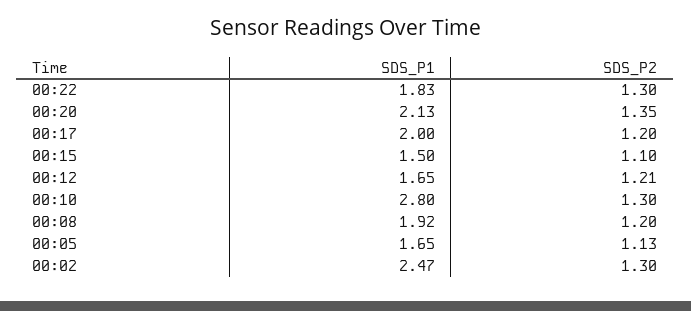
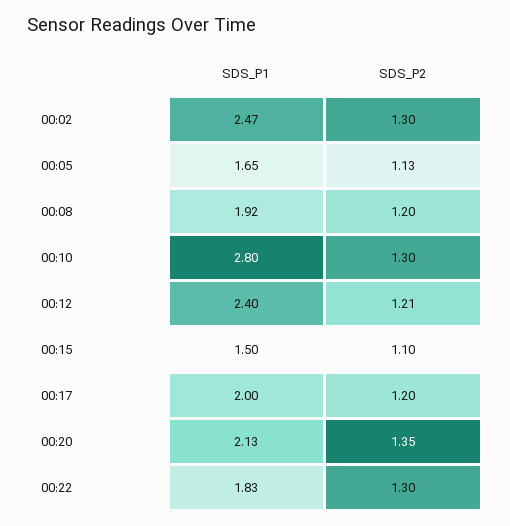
  {
    "SDS_P1": {
      "00:22": 1.83,
      "00:20": 2.13,
      "00:17": 2,
      "00:15": 1.5,
-     "00:12": 1.65,
+     "00:12": 2.4,
      "00:10": 2.8,
      "00:08": 1.92,
      "00:05": 1.65,
      "00:02": 2.47
    },
    "SDS_P2": {
      "00:22": 1.3,
      "00:20": 1.35,
      "00:17": 1.2,
      "00:15": 1.1,
      "00:12": 1.21,
      "00:10": 1.3,
      "00:08": 1.2,
      "00:05": 1.13,
      "00:02": 1.3
    }
  }

